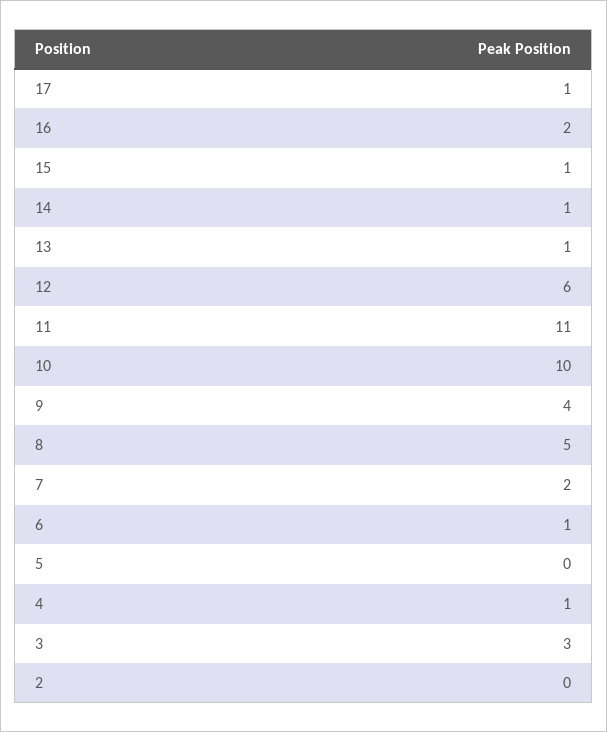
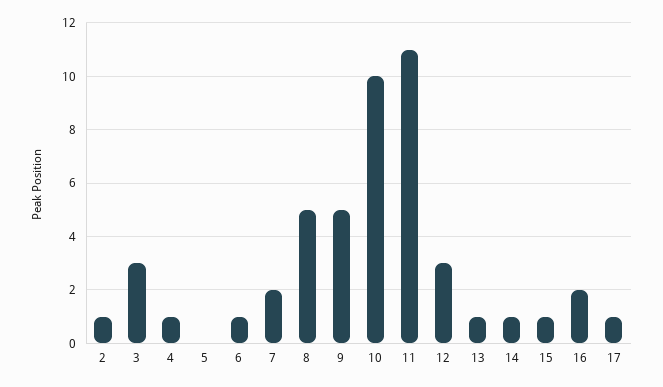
  {
    "17": 1,
    "16": 2,
    "15": 1,
    "14": 1,
    "13": 1,
-   "12": 6,
+   "12": 3,
    "11": 11,
    "10": 10,
-   "9": 4,
+   "9": 5,
    "8": 5,
    "7": 2,
    "6": 1,
    "5": 0,
    "4": 1,
    "3": 3,
-   "2": 0
+   "2": 1
  }

